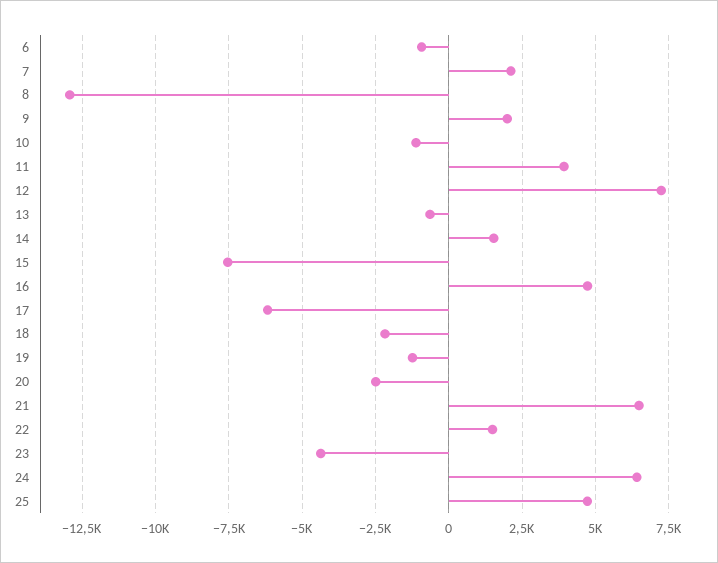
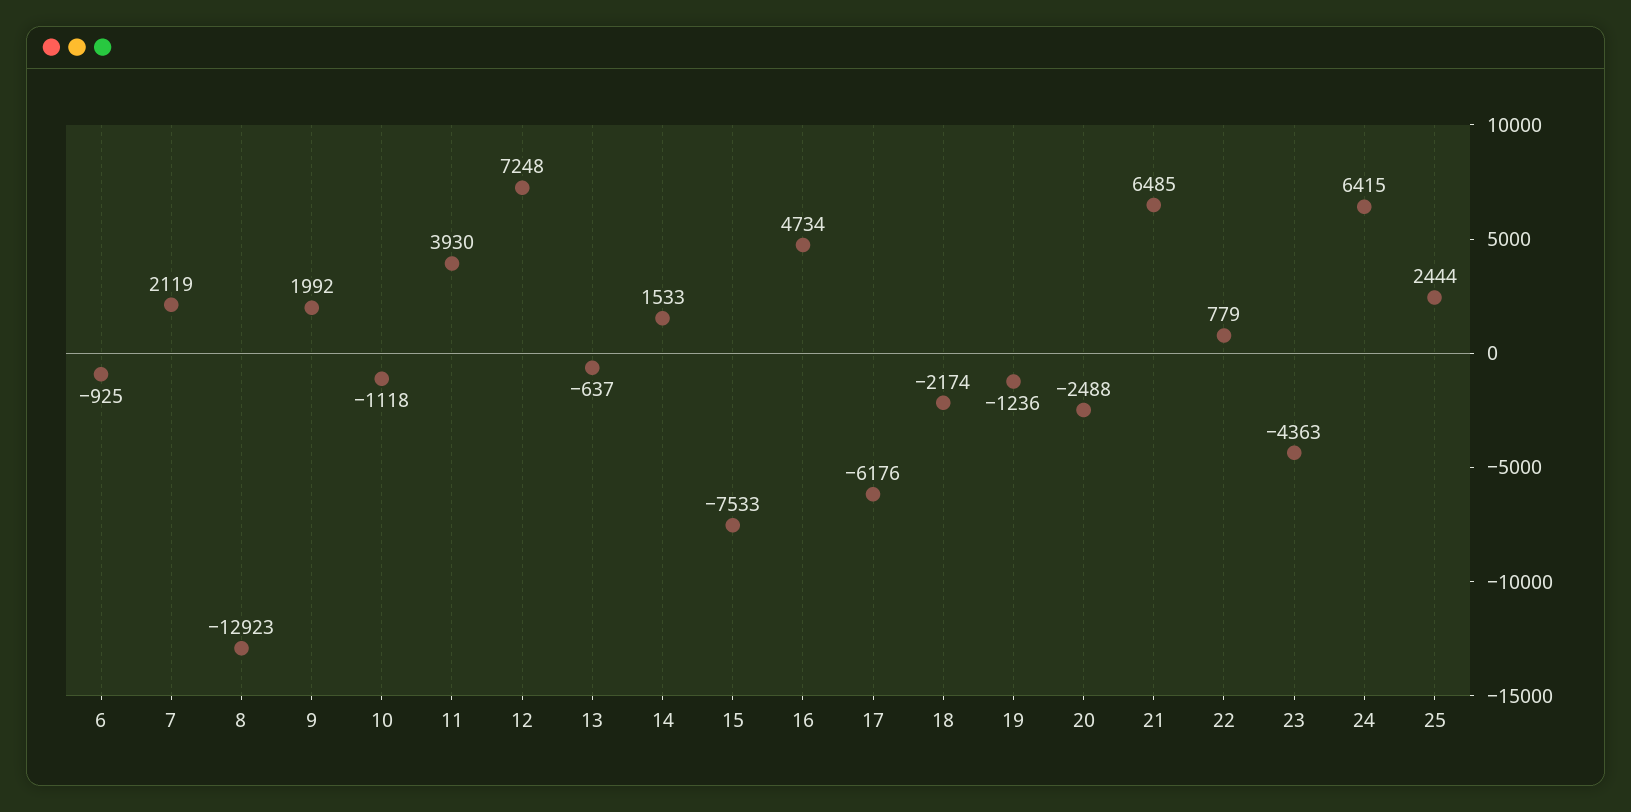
  {
    "6": -925,
    "7": 2119,
    "8": -12923,
    "9": 1992,
    "10": -1118,
    "11": 3930,
    "12": 7248,
    "13": -637,
    "14": 1533,
    "15": -7533,
    "16": 4734,
    "17": -6176,
    "18": -2174,
    "19": -1236,
    "20": -2488,
    "21": 6485,
-   "22": 1500,
+   "22": 779,
    "23": -4363,
    "24": 6415,
-   "25": 4750
+   "25": 2444
  }

